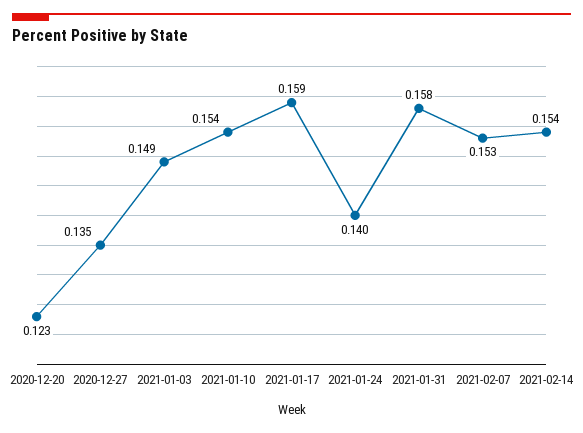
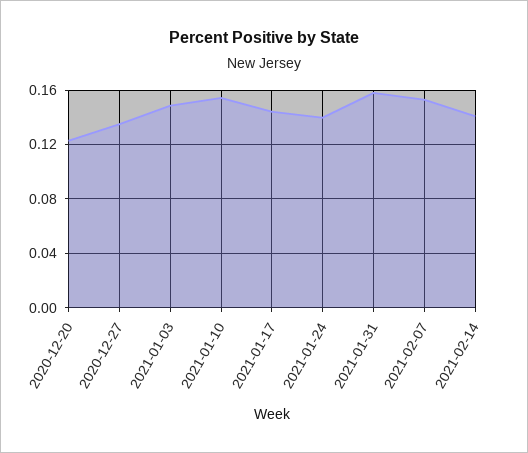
  {
    "2020-12-20": 0.123,
    "2020-12-27": 0.135,
    "2021-01-03": 0.149,
    "2021-01-10": 0.154,
-   "2021-01-17": 0.159,
+   "2021-01-17": 0.145,
    "2021-01-24": 0.14,
    "2021-01-31": 0.158,
    "2021-02-07": 0.153,
-   "2021-02-14": 0.154
+   "2021-02-14": 0.14
  }

